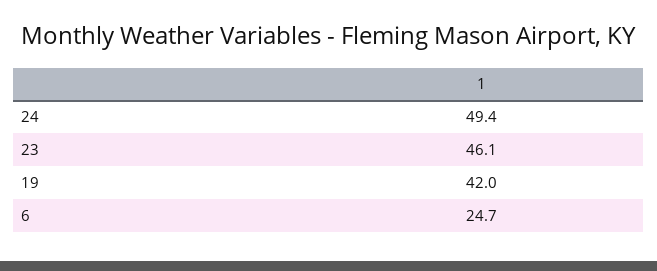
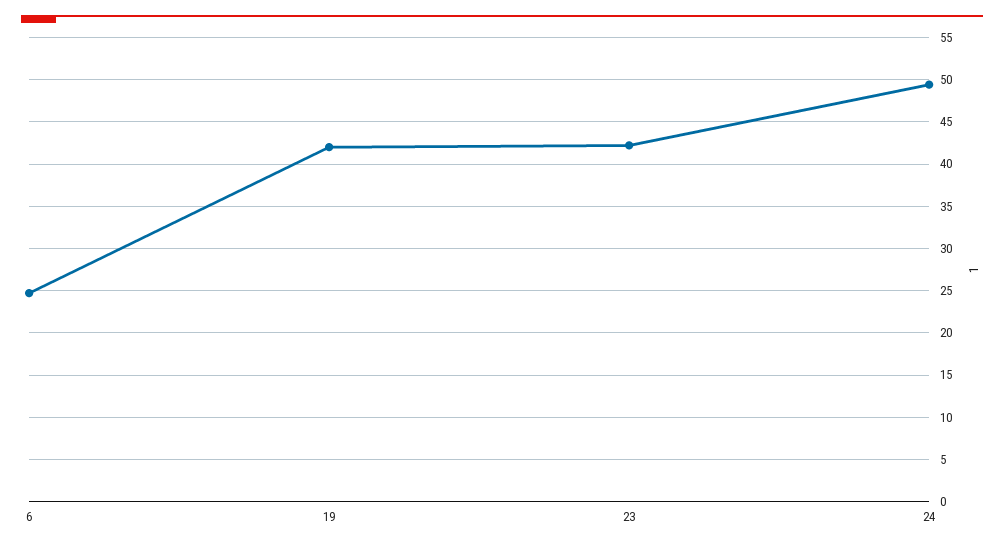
  {
    "24": 49.4,
-   "23": 46.1,
+   "23": 42,
    "19": 42,
    "6": 24.7
  }

